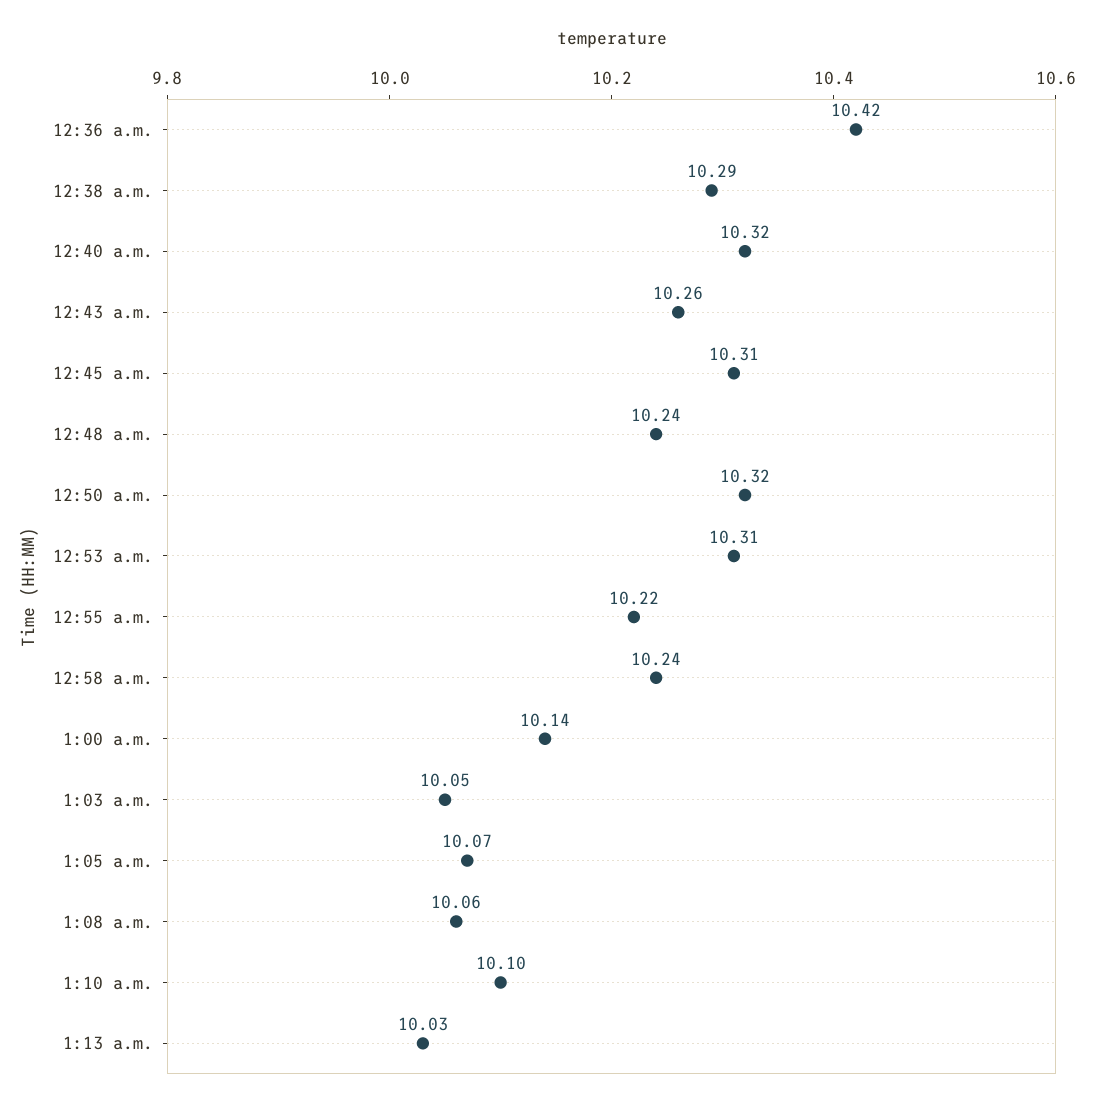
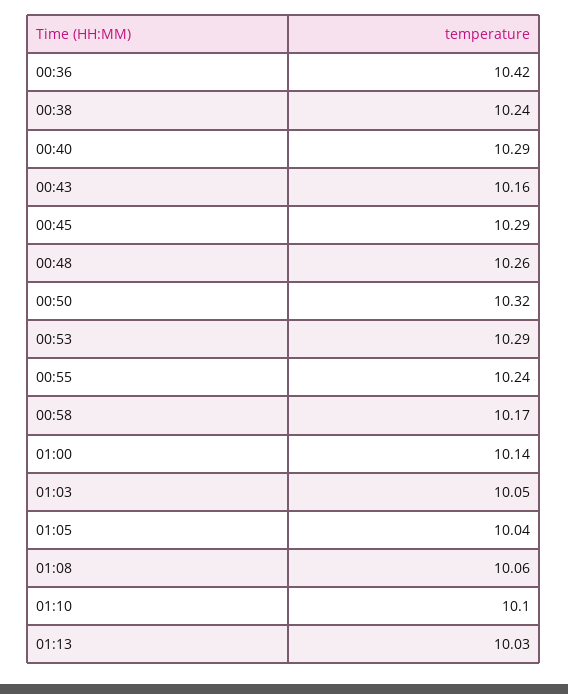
  {
    "12:36 a.m.": 10.42,
-   "12:38 a.m.": 10.29,
+   "12:38 a.m.": 10.24,
-   "12:40 a.m.": 10.32,
+   "12:40 a.m.": 10.29,
-   "12:43 a.m.": 10.26,
+   "12:43 a.m.": 10.16,
-   "12:45 a.m.": 10.31,
+   "12:45 a.m.": 10.29,
-   "12:48 a.m.": 10.24,
+   "12:48 a.m.": 10.26,
    "12:50 a.m.": 10.32,
-   "12:53 a.m.": 10.31,
+   "12:53 a.m.": 10.29,
-   "12:55 a.m.": 10.22,
+   "12:55 a.m.": 10.24,
-   "12:58 a.m.": 10.24,
+   "12:58 a.m.": 10.17,
    "1:00 a.m.": 10.14,
    "1:03 a.m.": 10.05,
-   "1:05 a.m.": 10.07,
+   "1:05 a.m.": 10.04,
    "1:08 a.m.": 10.06,
    "1:10 a.m.": 10.1,
    "1:13 a.m.": 10.03
  }

